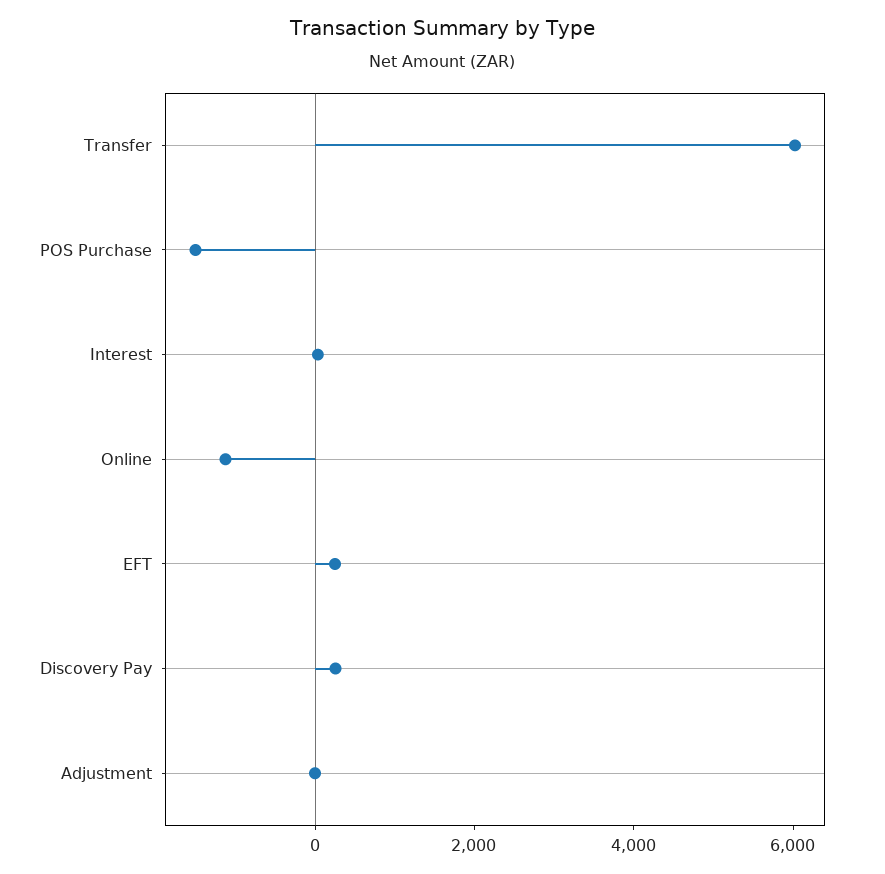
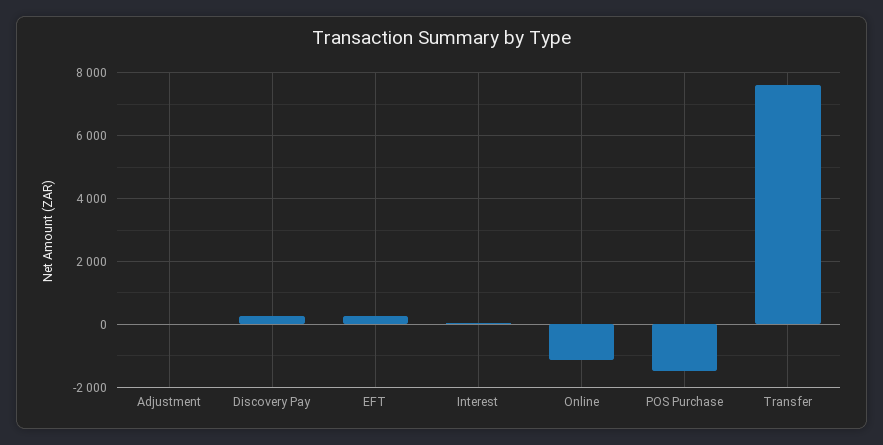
  {
-   "Transfer": 6000,
+   "Transfer": 7600,
    "POS Purchase": -1400,
    "Interest": 0,
    "Online": -1200,
    "EFT": 200,
    "Discovery Pay": 200,
    "Adjustment": 0
  }

